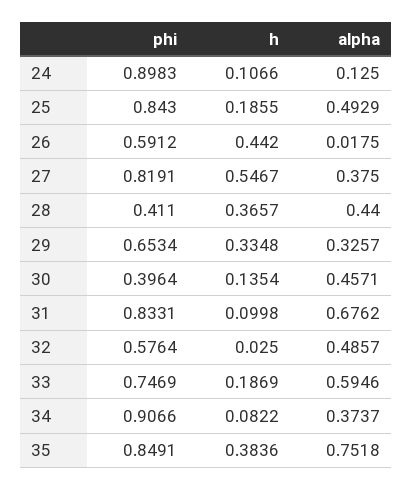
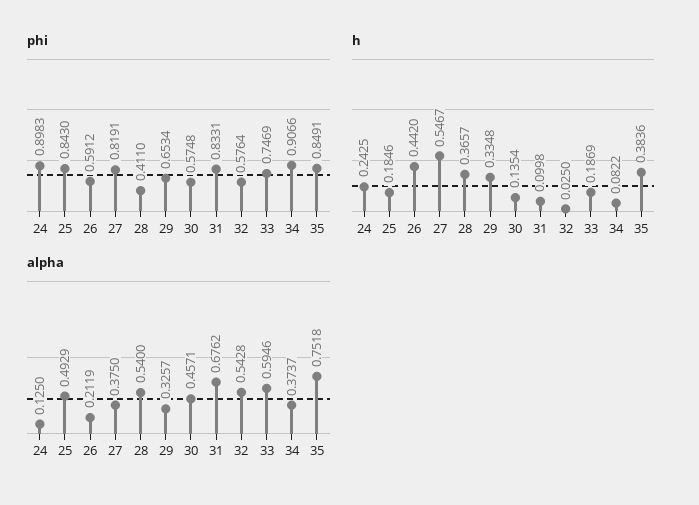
  {
    "phi": {
      "24": 0.8983,
      "25": 0.843,
      "26": 0.5912,
      "27": 0.8191,
      "28": 0.411,
      "29": 0.6534,
-     "30": 0.3964,
+     "30": 0.5748,
      "31": 0.8331,
      "32": 0.5764,
      "33": 0.7469,
      "34": 0.9066,
      "35": 0.8491
    },
    "h": {
-     "24": 0.1066,
+     "24": 0.2425,
-     "25": 0.1855,
+     "25": 0.1846,
      "26": 0.442,
      "27": 0.5467,
      "28": 0.3657,
      "29": 0.3348,
      "30": 0.1354,
      "31": 0.0998,
      "32": 0.025,
      "33": 0.1869,
      "34": 0.0822,
      "35": 0.3836
    },
    "alpha": {
      "24": 0.125,
      "25": 0.4929,
-     "26": 0.0175,
+     "26": 0.2119,
      "27": 0.375,
-     "28": 0.44,
+     "28": 0.54,
      "29": 0.3257,
      "30": 0.4571,
      "31": 0.6762,
-     "32": 0.4857,
+     "32": 0.5428,
      "33": 0.5946,
      "34": 0.3737,
      "35": 0.7518
    }
  }

